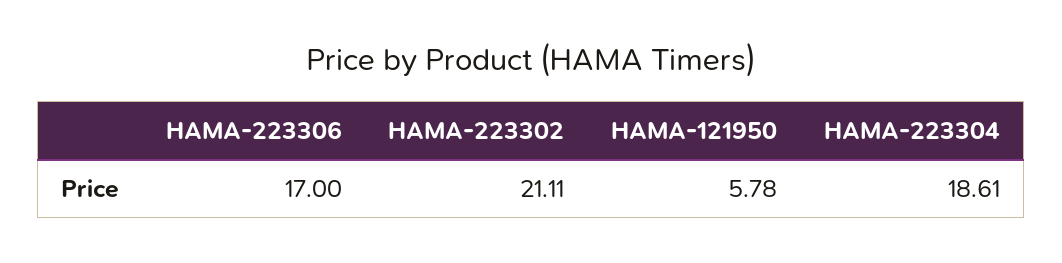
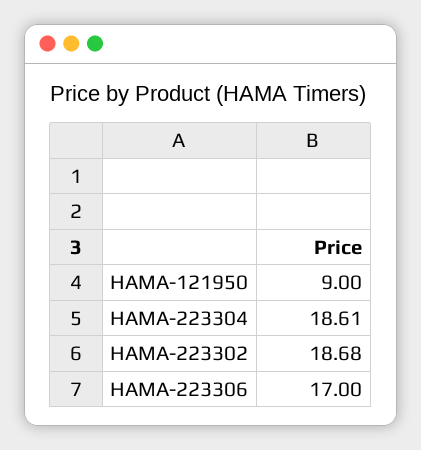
  {
    "HAMA-223306": 17,
-   "HAMA-223302": 21.11,
+   "HAMA-223302": 18.68,
-   "HAMA-121950": 5.78,
+   "HAMA-121950": 9,
    "HAMA-223304": 18.61
  }

